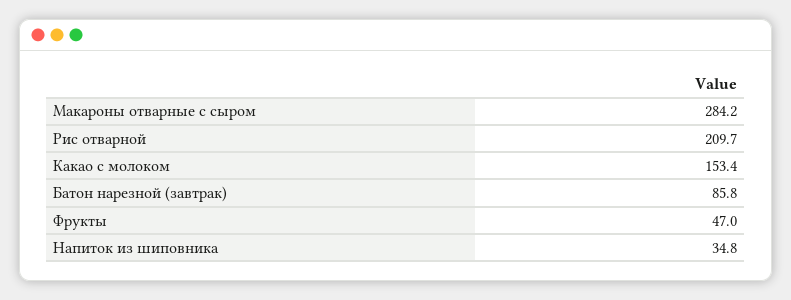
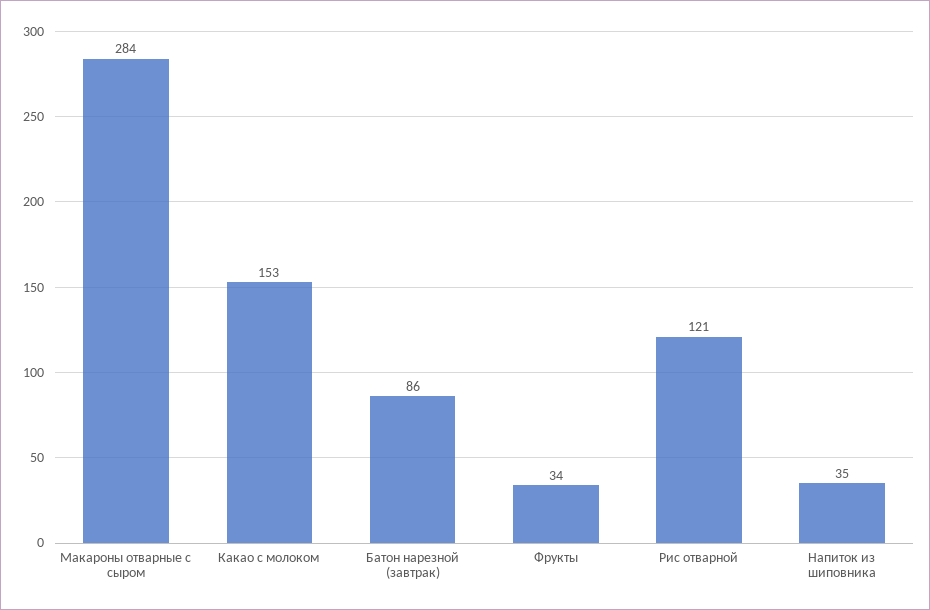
  {
    "Макароны отварные с сыром": 284.2,
-   "Рис отварной": 209.7,
+   "Рис отварной": 121,
    "Какао с молоком": 153.4,
    "Батон нарезной (завтрак)": 85.8,
-   "Фрукты": 47,
+   "Фрукты": 34,
    "Напиток из шиповника": 34.8
  }

